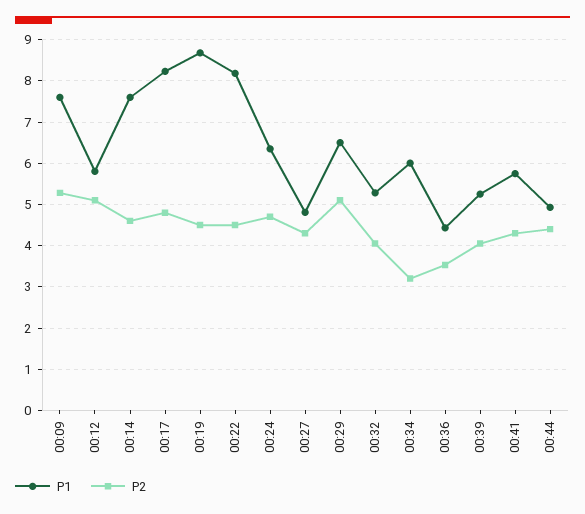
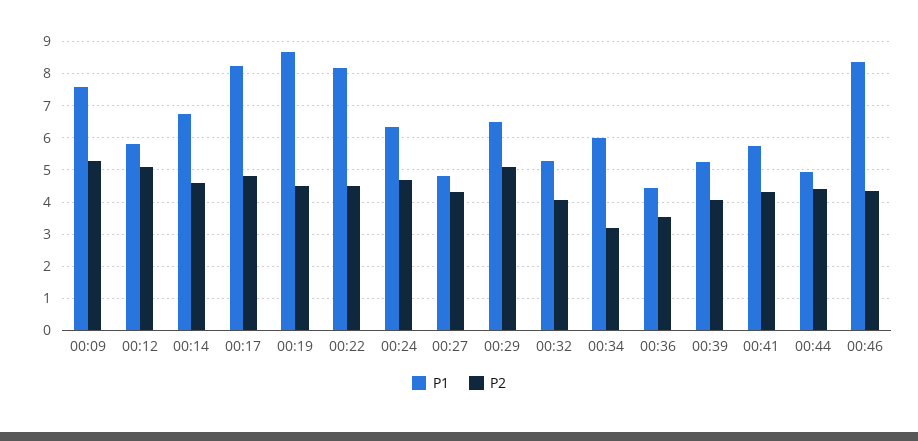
  {
    "P1": {
      "00:09": 7.6,
      "00:12": 5.8,
-     "00:14": 7.6,
+     "00:14": 6.8,
      "00:17": 8.2,
      "00:19": 8.6,
      "00:22": 8.2,
      "00:24": 6.4,
      "00:27": 4.8,
      "00:29": 6.6,
      "00:32": 5.2,
      "00:34": 6,
      "00:36": 4.4,
      "00:39": 5.2,
      "00:41": 5.8,
-     "00:44": 5
+     "00:44": 5,
+     "00:46": 8.4
    },
    "P2": {
      "00:09": 5.2,
      "00:12": 5.2,
      "00:14": 4.6,
      "00:17": 4.8,
      "00:19": 4.6,
      "00:22": 4.6,
      "00:24": 4.8,
      "00:27": 4.4,
      "00:29": 5.2,
      "00:32": 4,
      "00:34": 3.2,
      "00:36": 3.6,
      "00:39": 4,
      "00:41": 4.4,
-     "00:44": 4.4
+     "00:44": 4.4,
+     "00:46": 4.4
    }
  }

